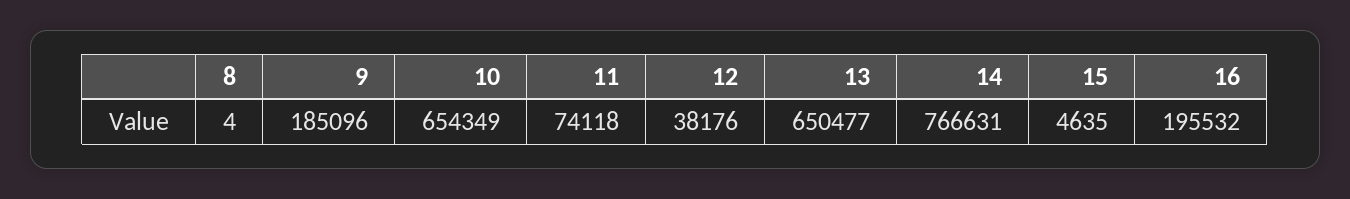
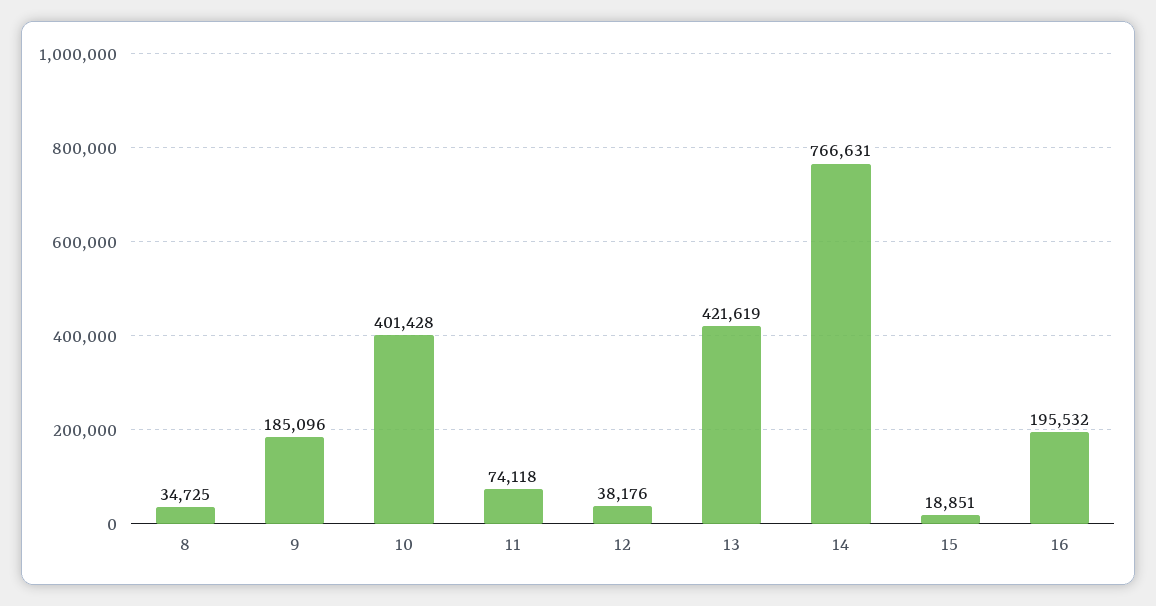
  {
-   "8": 4,
+   "8": 34725,
    "9": 185096,
-   "10": 654349,
+   "10": 401428,
    "11": 74118,
    "12": 38176,
-   "13": 650477,
+   "13": 421619,
    "14": 766631,
-   "15": 4635,
+   "15": 18851,
    "16": 195532
  }

